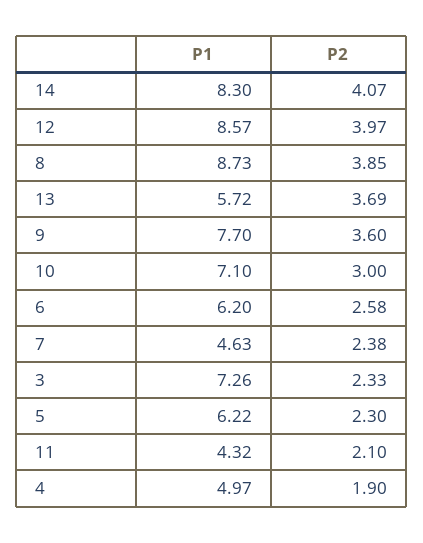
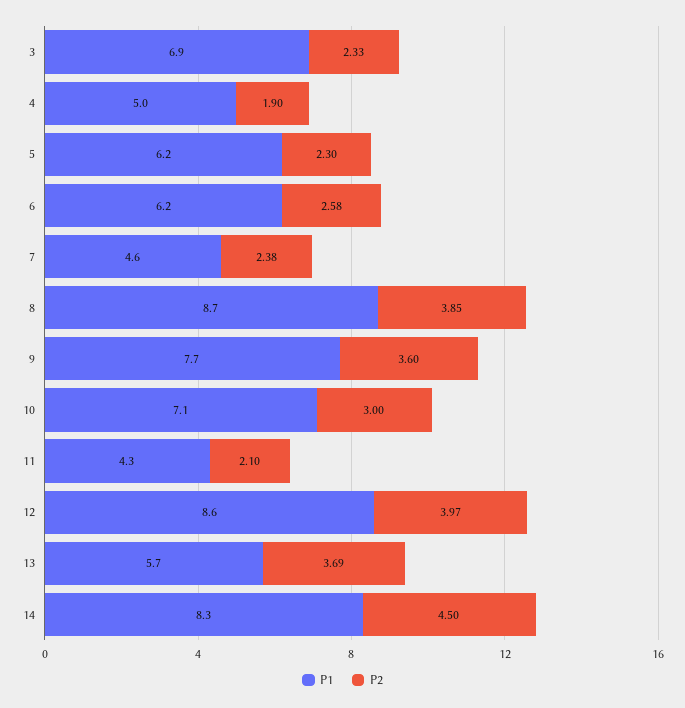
  {
    "P1": {
      "14": 8.3,
      "12": 8.57,
      "8": 8.73,
      "13": 5.72,
      "9": 7.7,
      "10": 7.1,
      "6": 6.2,
      "7": 4.63,
-     "3": 7.26,
+     "3": 6.9,
      "5": 6.22,
      "11": 4.32,
      "4": 4.97
    },
    "P2": {
-     "14": 4.07,
+     "14": 4.5,
      "12": 3.97,
      "8": 3.85,
      "13": 3.69,
      "9": 3.6,
      "10": 3,
      "6": 2.58,
      "7": 2.38,
      "3": 2.33,
      "5": 2.3,
      "11": 2.1,
      "4": 1.9
    }
  }

